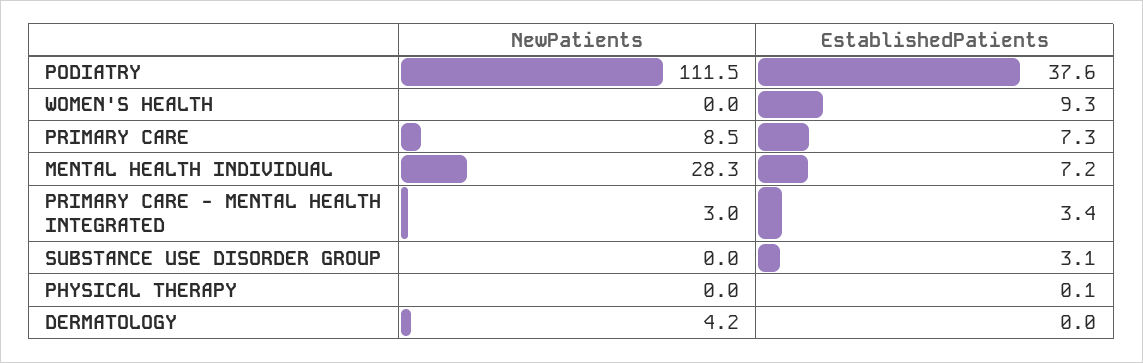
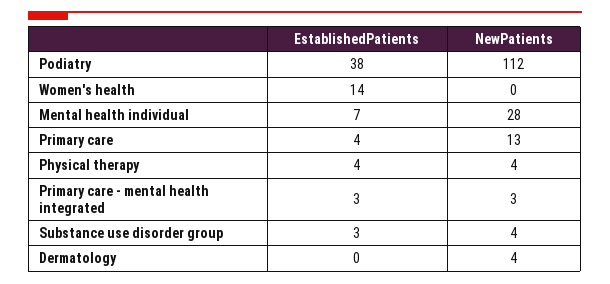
  {
    "NewPatients": {
      "PODIATRY": 111.5,
      "WOMEN'S HEALTH": 0,
-     "PRIMARY CARE": 8.5,
+     "PRIMARY CARE": 13,
      "MENTAL HEALTH INDIVIDUAL": 28.3,
      "PRIMARY CARE - MENTAL HEALTH INTEGRATED": 3,
-     "SUBSTANCE USE DISORDER GROUP": 0,
+     "SUBSTANCE USE DISORDER GROUP": 4,
-     "PHYSICAL THERAPY": 0,
+     "PHYSICAL THERAPY": 4,
      "DERMATOLOGY": 4.2
    },
    "EstablishedPatients": {
      "PODIATRY": 37.6,
-     "WOMEN'S HEALTH": 9.3,
+     "WOMEN'S HEALTH": 14,
-     "PRIMARY CARE": 7.3,
+     "PRIMARY CARE": 4,
      "MENTAL HEALTH INDIVIDUAL": 7.2,
      "PRIMARY CARE - MENTAL HEALTH INTEGRATED": 3.4,
      "SUBSTANCE USE DISORDER GROUP": 3.1,
-     "PHYSICAL THERAPY": 0.1,
+     "PHYSICAL THERAPY": 4,
      "DERMATOLOGY": 0
    }
  }

